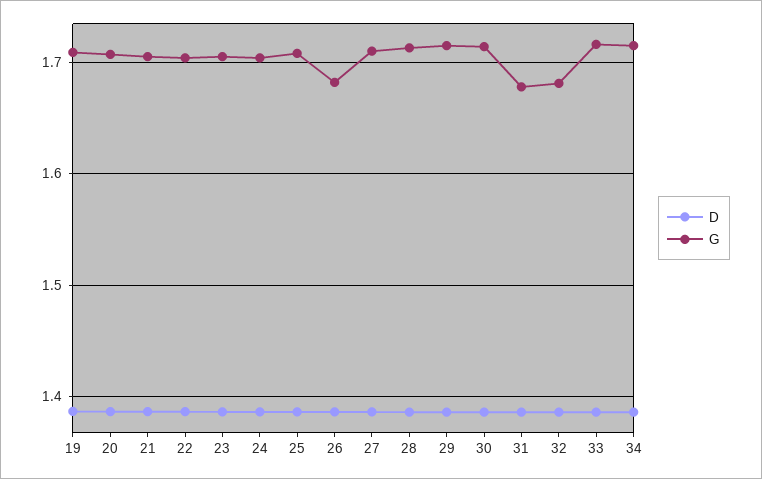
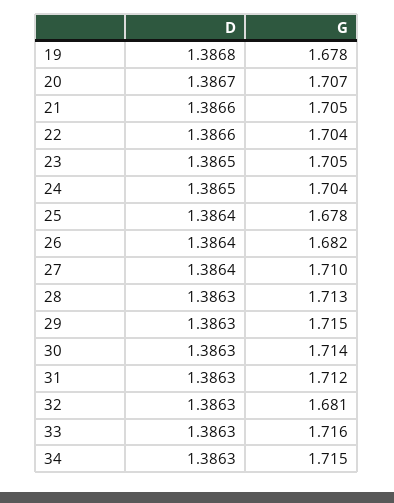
  {
    "D": {
      "19": 1.3868,
      "20": 1.3867,
      "21": 1.3866,
      "22": 1.3866,
      "23": 1.3865,
      "24": 1.3865,
      "25": 1.3864,
      "26": 1.3864,
      "27": 1.3864,
      "28": 1.3863,
      "29": 1.3863,
      "30": 1.3863,
      "31": 1.3863,
      "32": 1.3863,
      "33": 1.3863,
      "34": 1.3863
    },
    "G": {
-     "19": 1.71,
+     "19": 1.678,
      "20": 1.707,
      "21": 1.705,
      "22": 1.704,
      "23": 1.705,
      "24": 1.704,
-     "25": 1.71,
+     "25": 1.678,
      "26": 1.682,
      "27": 1.71,
      "28": 1.713,
      "29": 1.715,
      "30": 1.714,
-     "31": 1.68,
+     "31": 1.712,
      "32": 1.681,
      "33": 1.716,
      "34": 1.715
    }
  }

